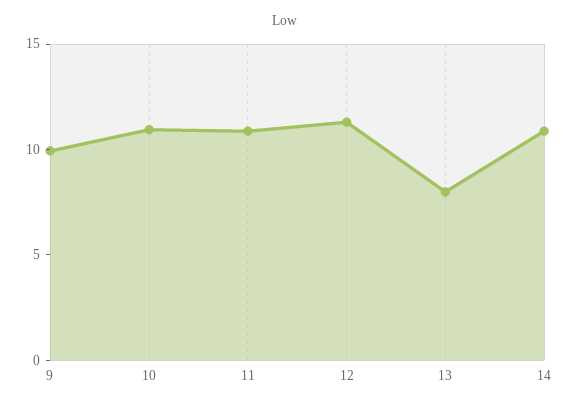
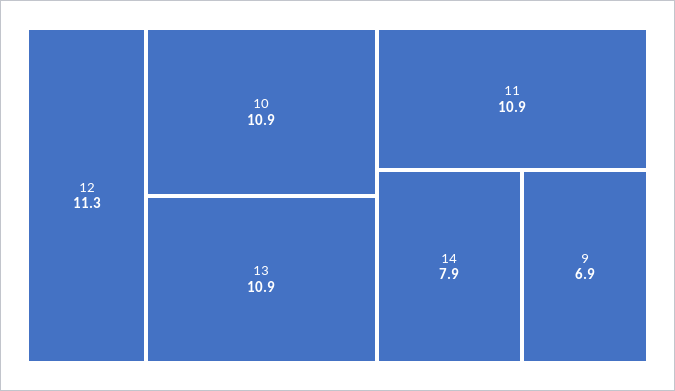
  {
-   "9": 10,
+   "9": 6.9,
    "10": 10.9,
    "11": 10.9,
    "12": 11.3,
-   "13": 8,
+   "13": 10.9,
-   "14": 11
+   "14": 7.9
  }

